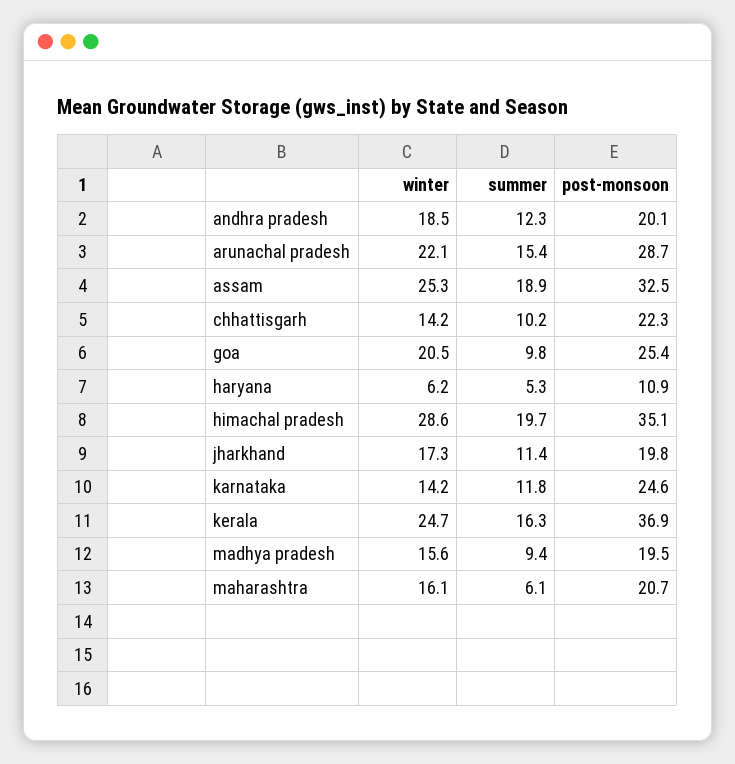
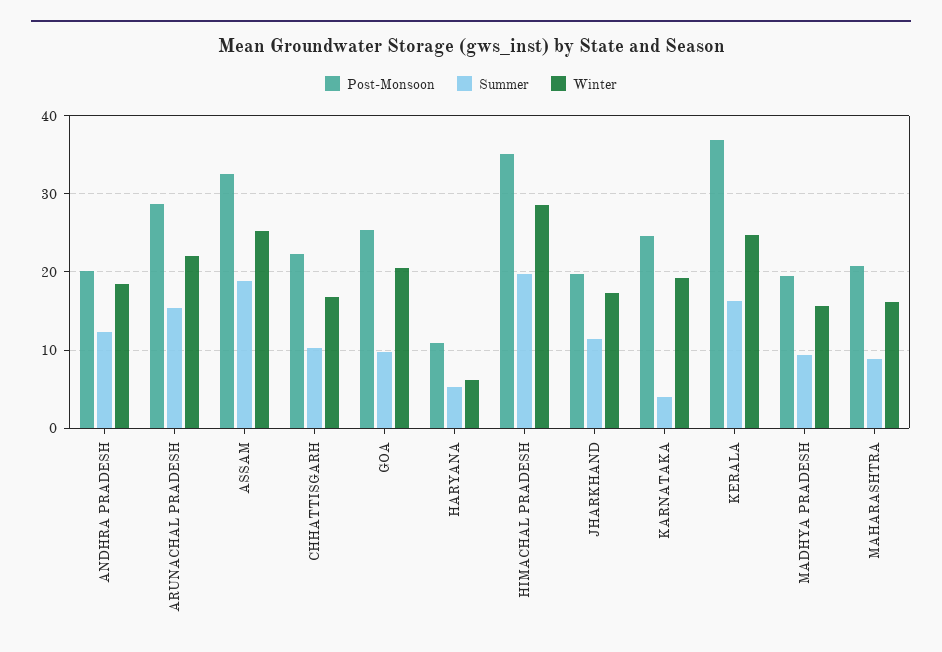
  {
    "winter": {
      "andhra pradesh": 18.5,
      "arunachal pradesh": 22.1,
      "assam": 25.3,
-     "chhattisgarh": 14.2,
+     "chhattisgarh": 17,
      "goa": 20.5,
      "haryana": 6.2,
      "himachal pradesh": 28.6,
      "jharkhand": 17.3,
-     "karnataka": 14.2,
+     "karnataka": 19,
      "kerala": 24.7,
      "madhya pradesh": 15.6,
      "maharashtra": 16.1
    },
    "summer": {
      "andhra pradesh": 12.3,
      "arunachal pradesh": 15.4,
      "assam": 18.9,
      "chhattisgarh": 10.2,
      "goa": 9.8,
      "haryana": 5.3,
      "himachal pradesh": 19.7,
      "jharkhand": 11.4,
-     "karnataka": 11.8,
+     "karnataka": 4,
      "kerala": 16.3,
      "madhya pradesh": 9.4,
-     "maharashtra": 6.1
+     "maharashtra": 9
    },
    "post-monsoon": {
      "andhra pradesh": 20.1,
      "arunachal pradesh": 28.7,
      "assam": 32.5,
      "chhattisgarh": 22.3,
      "goa": 25.4,
      "haryana": 10.9,
      "himachal pradesh": 35.1,
      "jharkhand": 19.8,
      "karnataka": 24.6,
      "kerala": 36.9,
      "madhya pradesh": 19.5,
      "maharashtra": 20.7
    }
  }

